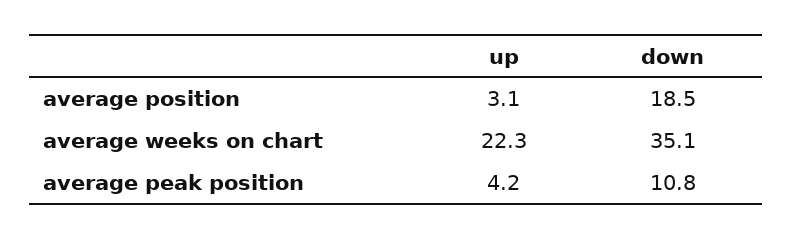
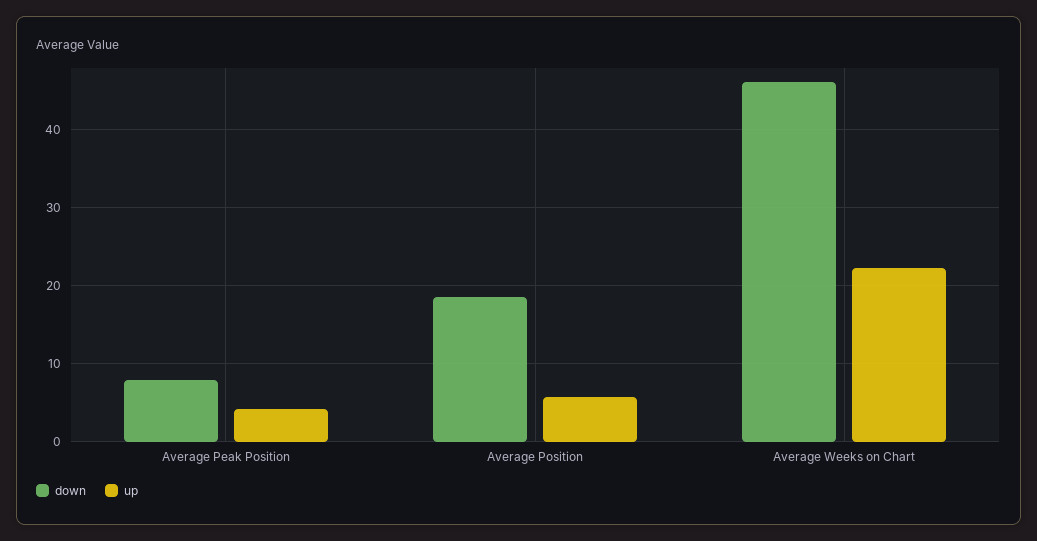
  {
    "up": {
-     "average position": 3.1,
+     "average position": 6,
      "average weeks on chart": 22.3,
      "average peak position": 4.2
    },
    "down": {
      "average position": 18.5,
-     "average weeks on chart": 35.1,
+     "average weeks on chart": 46,
-     "average peak position": 10.8
+     "average peak position": 8
    }
  }

